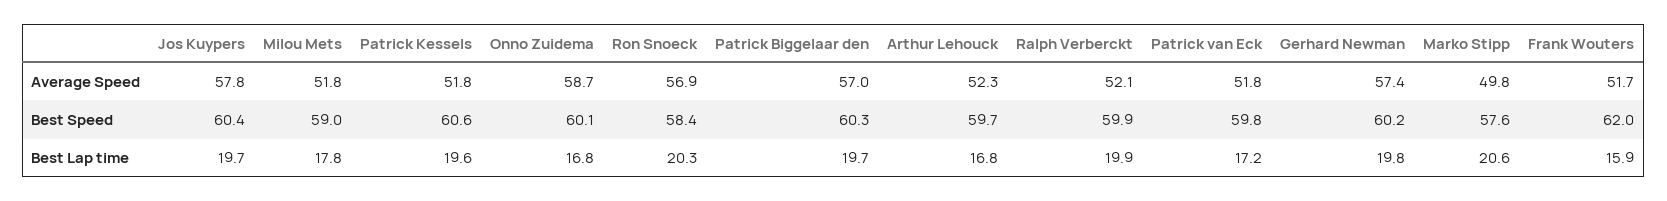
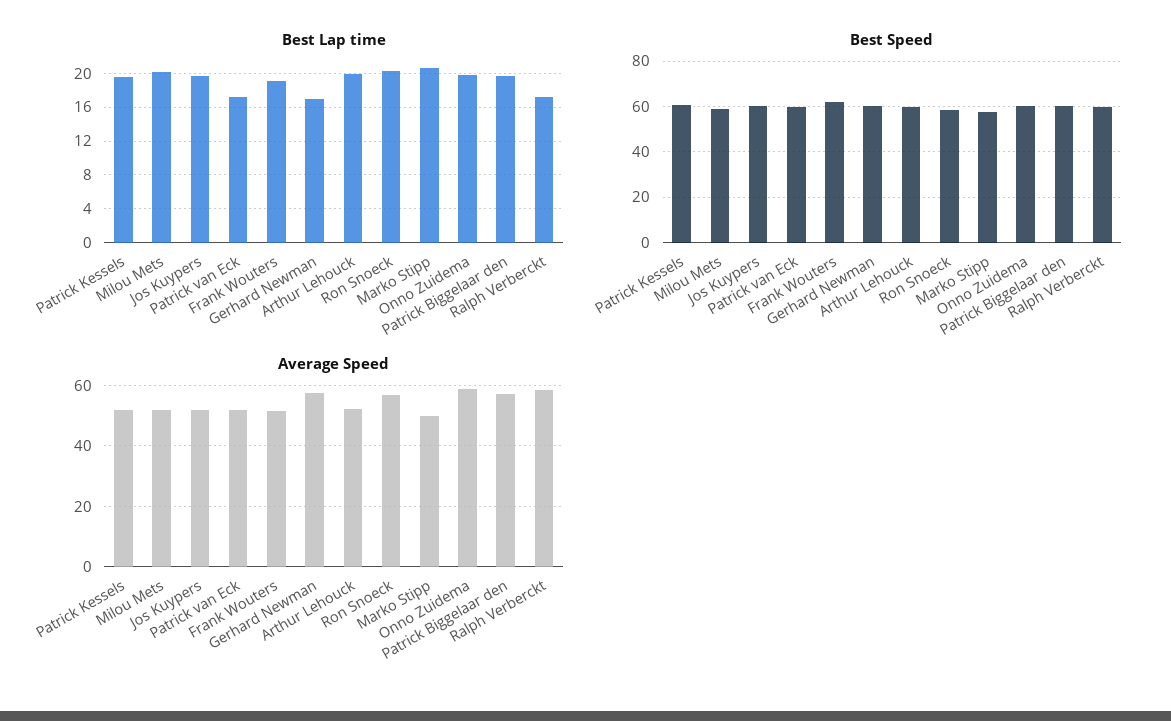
  {
    "Average Speed": {
-     "Jos Kuypers": 57.8,
+     "Jos Kuypers": 52,
      "Milou Mets": 51.8,
      "Patrick Kessels": 51.8,
      "Onno Zuidema": 58.7,
      "Ron Snoeck": 56.9,
      "Patrick Biggelaar den": 57,
      "Arthur Lehouck": 52.3,
-     "Ralph Verberckt": 52.1,
+     "Ralph Verberckt": 58,
      "Patrick van Eck": 51.8,
      "Gerhard Newman": 57.4,
      "Marko Stipp": 49.8,
      "Frank Wouters": 51.7
    },
    "Best Speed": {
      "Jos Kuypers": 60.4,
      "Milou Mets": 59,
      "Patrick Kessels": 60.6,
      "Onno Zuidema": 60.1,
      "Ron Snoeck": 58.4,
      "Patrick Biggelaar den": 60.3,
      "Arthur Lehouck": 59.7,
      "Ralph Verberckt": 59.9,
      "Patrick van Eck": 59.8,
      "Gerhard Newman": 60.2,
      "Marko Stipp": 57.6,
      "Frank Wouters": 62
    },
    "Best Lap time": {
      "Jos Kuypers": 19.7,
-     "Milou Mets": 17.8,
+     "Milou Mets": 20,
      "Patrick Kessels": 19.6,
-     "Onno Zuidema": 16.8,
+     "Onno Zuidema": 20,
      "Ron Snoeck": 20.3,
      "Patrick Biggelaar den": 19.7,
-     "Arthur Lehouck": 16.8,
+     "Arthur Lehouck": 20,
-     "Ralph Verberckt": 19.9,
+     "Ralph Verberckt": 17,
      "Patrick van Eck": 17.2,
-     "Gerhard Newman": 19.8,
+     "Gerhard Newman": 17,
      "Marko Stipp": 20.6,
-     "Frank Wouters": 15.9
+     "Frank Wouters": 19
    }
  }

